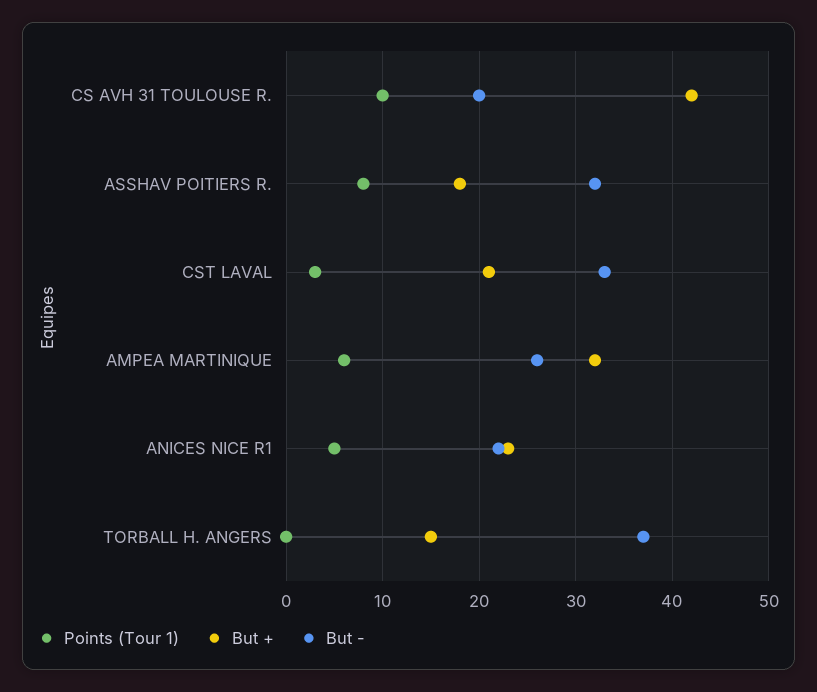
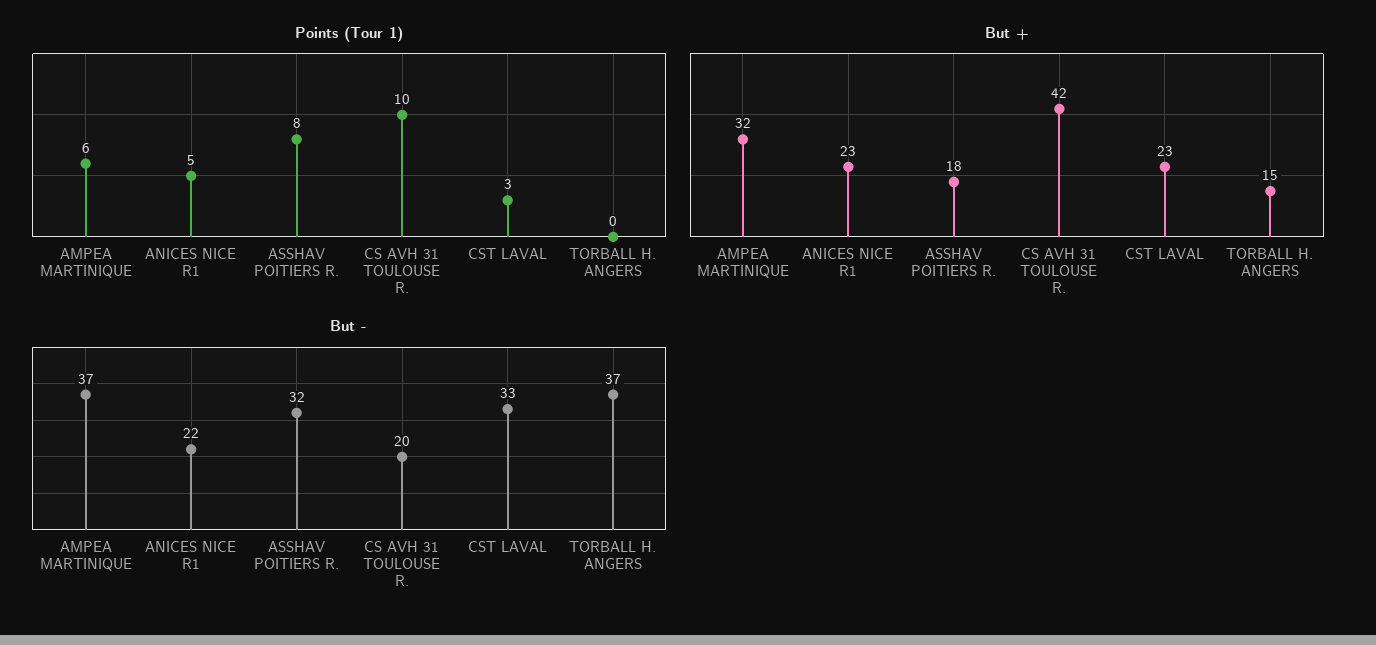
  {
    "Points (Tour 1)": {
      "CS AVH 31 TOULOUSE R.": 10,
      "ASSHAV POITIERS R.": 8,
      "CST LAVAL": 3,
      "AMPEA MARTINIQUE": 6,
      "ANICES NICE R1": 5,
      "TORBALL H. ANGERS": 0
    },
    "But +": {
      "CS AVH 31 TOULOUSE R.": 42,
      "ASSHAV POITIERS R.": 18,
-     "CST LAVAL": 21,
+     "CST LAVAL": 23,
      "AMPEA MARTINIQUE": 32,
      "ANICES NICE R1": 23,
      "TORBALL H. ANGERS": 15
    },
    "But -": {
      "CS AVH 31 TOULOUSE R.": 20,
      "ASSHAV POITIERS R.": 32,
      "CST LAVAL": 33,
-     "AMPEA MARTINIQUE": 26,
+     "AMPEA MARTINIQUE": 37,
      "ANICES NICE R1": 22,
      "TORBALL H. ANGERS": 37
    }
  }

